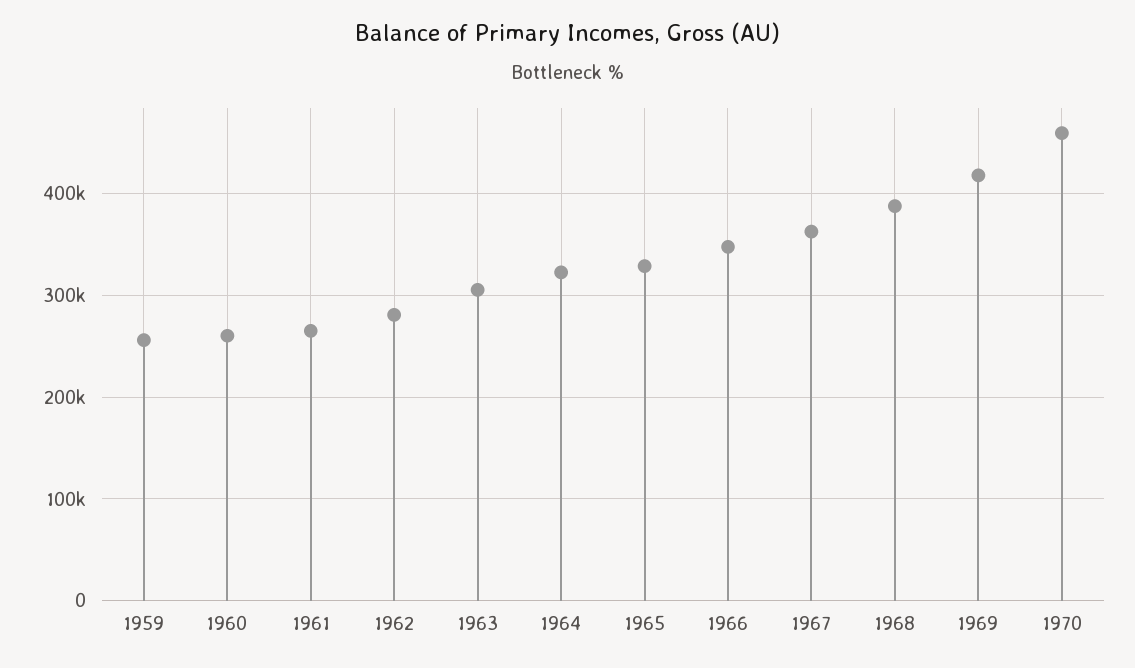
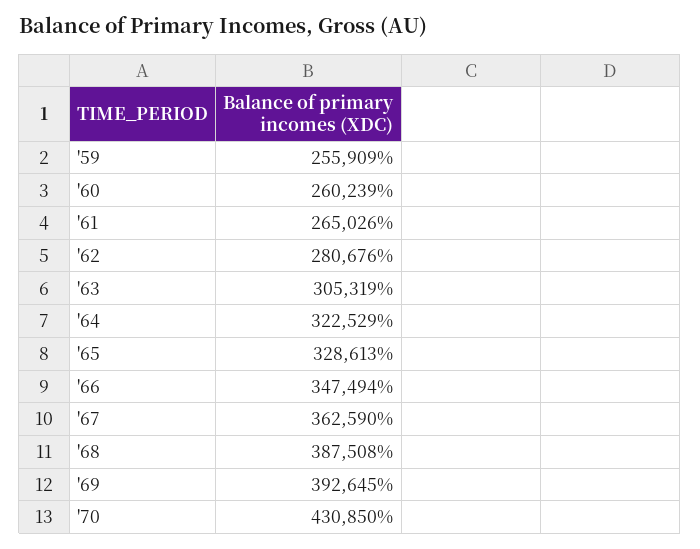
  {
    "1959": 255909,
    "1960": 260239,
    "1961": 265026,
    "1962": 280676,
    "1963": 305319,
    "1964": 322529,
    "1965": 328613,
    "1966": 347494,
    "1967": 362590,
    "1968": 387508,
-   "1969": 420000,
+   "1969": 392645,
-   "1970": 460000
+   "1970": 430850
  }

